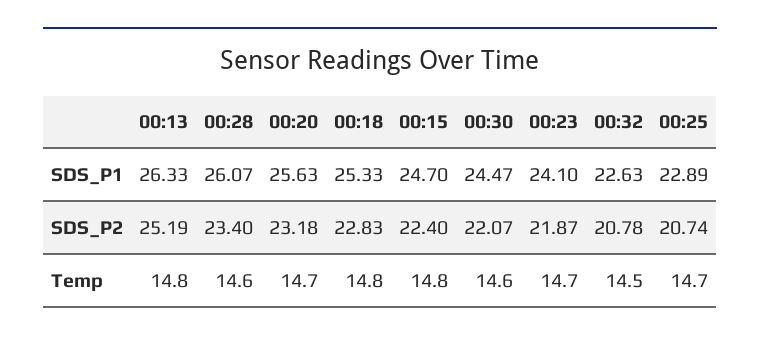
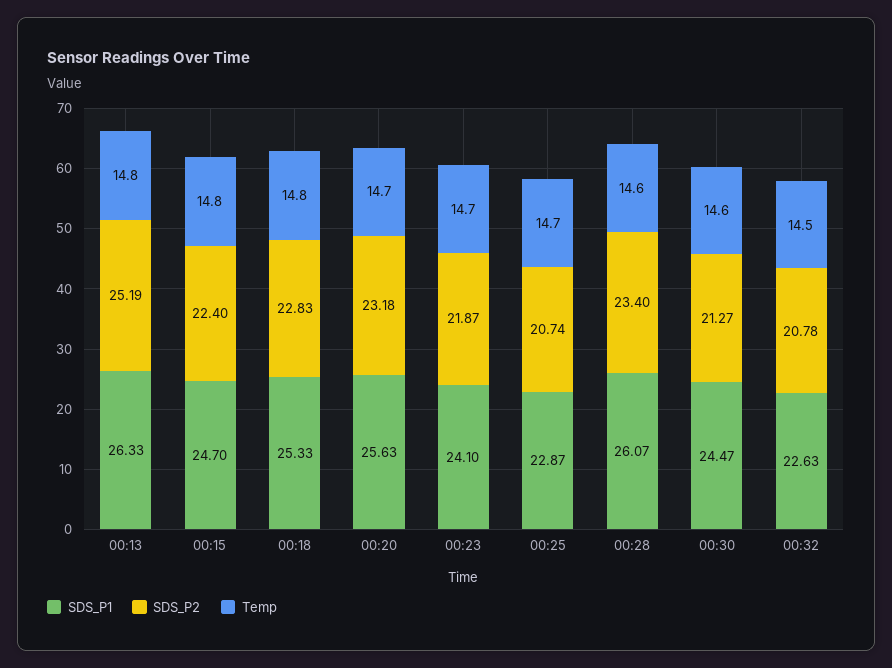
  {
    "SDS_P1": {
      "00:13": 26.33,
      "00:28": 26.07,
      "00:20": 25.63,
      "00:18": 25.33,
      "00:15": 24.7,
      "00:30": 24.47,
      "00:23": 24.1,
      "00:32": 22.63,
-     "00:25": 22.89
+     "00:25": 22.87
    },
    "SDS_P2": {
      "00:13": 25.19,
      "00:28": 23.4,
      "00:20": 23.18,
      "00:18": 22.83,
      "00:15": 22.4,
-     "00:30": 22.07,
+     "00:30": 21.27,
      "00:23": 21.87,
      "00:32": 20.78,
      "00:25": 20.74
    },
    "Temp": {
      "00:13": 14.8,
      "00:28": 14.6,
      "00:20": 14.7,
      "00:18": 14.8,
      "00:15": 14.8,
      "00:30": 14.6,
      "00:23": 14.7,
      "00:32": 14.5,
      "00:25": 14.7
    }
  }

